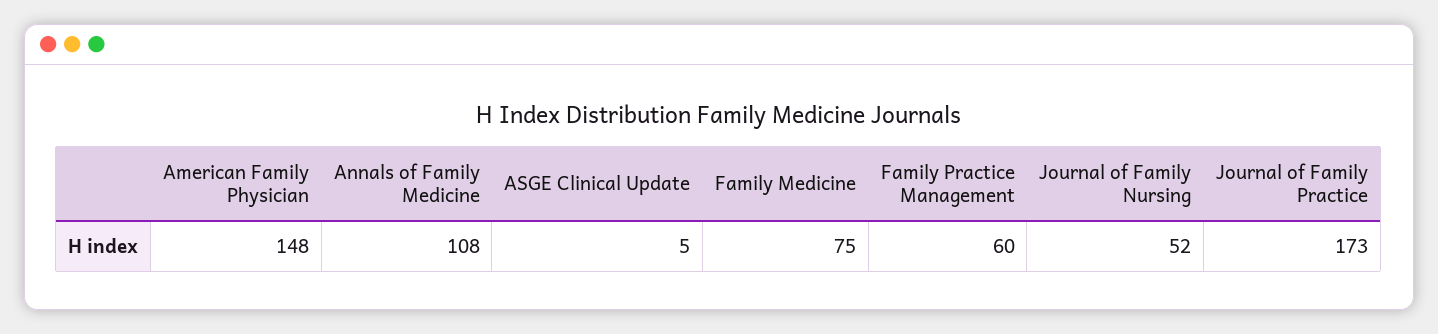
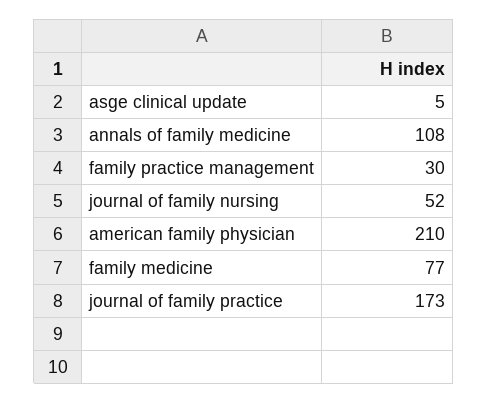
  {
-   "American Family Physician": 148,
+   "American Family Physician": 210,
    "Annals of Family Medicine": 108,
    "ASGE Clinical Update": 5,
-   "Family Medicine": 75,
+   "Family Medicine": 77,
-   "Family Practice Management": 60,
+   "Family Practice Management": 30,
    "Journal of Family Nursing": 52,
    "Journal of Family Practice": 173
  }

